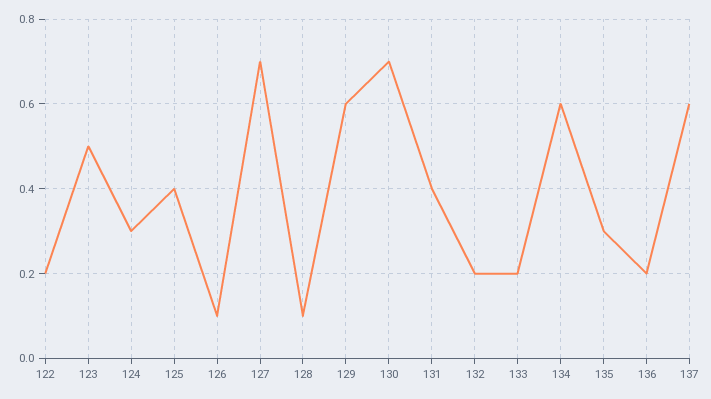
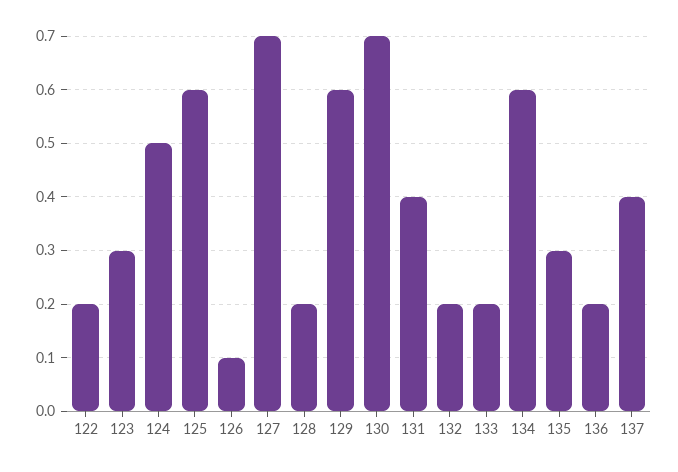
  {
    "122": 0.2,
-   "123": 0.5,
+   "123": 0.3,
-   "124": 0.3,
+   "124": 0.5,
-   "125": 0.4,
+   "125": 0.6,
    "126": 0.1,
    "127": 0.7,
-   "128": 0.1,
+   "128": 0.2,
    "129": 0.6,
    "130": 0.7,
    "131": 0.4,
    "132": 0.2,
    "133": 0.2,
    "134": 0.6,
    "135": 0.3,
    "136": 0.2,
-   "137": 0.6
+   "137": 0.4
  }

